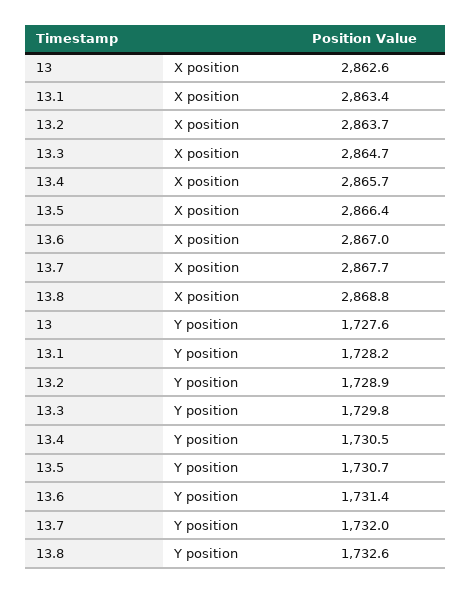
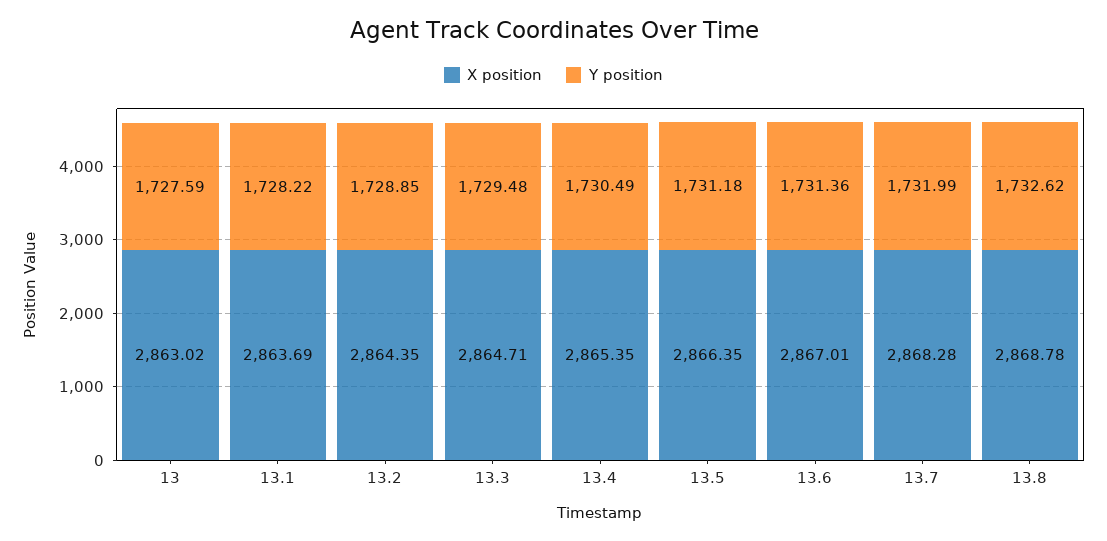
  {
    "X position": {
-     "13": 2862.6,
+     "13": 2863.02,
-     "13.1": 2863.4,
+     "13.1": 2863.69,
-     "13.2": 2863.7,
+     "13.2": 2864.35,
      "13.3": 2864.71,
-     "13.4": 2865.7,
+     "13.4": 2865.35,
      "13.5": 2866.35,
      "13.6": 2867.01,
-     "13.7": 2867.7,
+     "13.7": 2868.28,
      "13.8": 2868.78
    },
    "Y position": {
      "13": 1727.59,
      "13.1": 1728.22,
      "13.2": 1728.85,
-     "13.3": 1729.8,
+     "13.3": 1729.48,
      "13.4": 1730.49,
-     "13.5": 1730.7,
+     "13.5": 1731.18,
      "13.6": 1731.36,
      "13.7": 1731.99,
      "13.8": 1732.62
    }
  }

